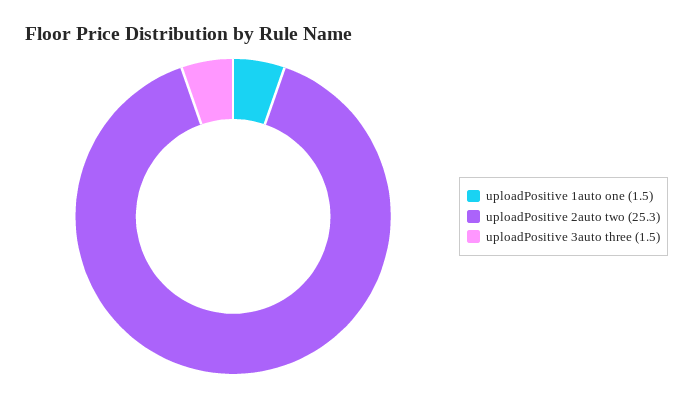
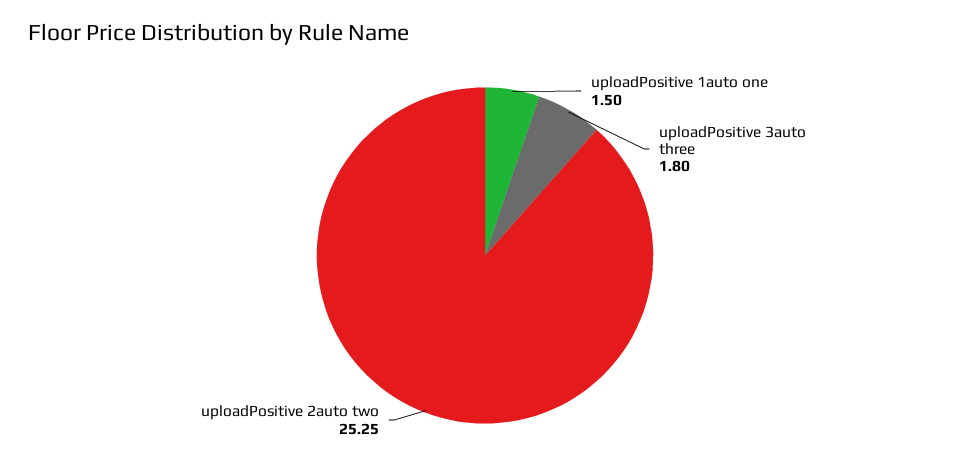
  {
    "uploadPositive 1auto one": 1.5,
    "uploadPositive 2auto two": 25.25,
-   "uploadPositive 3auto three": 1.5
+   "uploadPositive 3auto three": 1.8
  }

